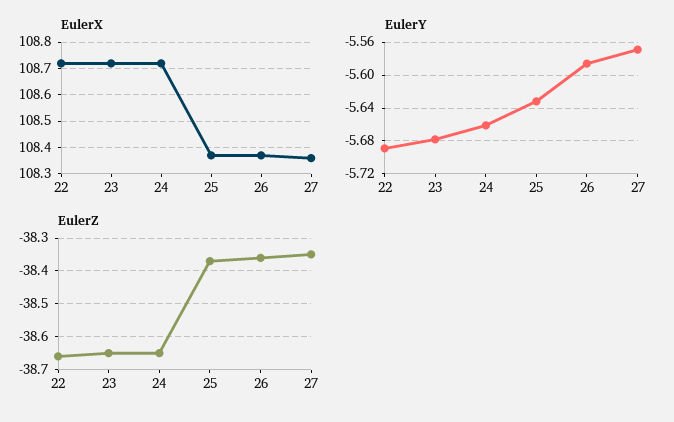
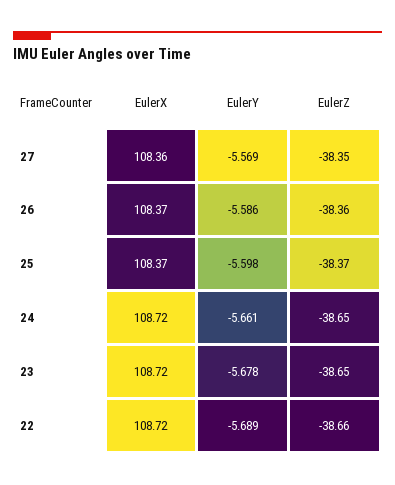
  {
    "EulerX": {
      "22": 108.72,
      "23": 108.72,
      "24": 108.72,
      "25": 108.37,
      "26": 108.37,
      "27": 108.36
    },
    "EulerY": {
      "22": -5.689,
      "23": -5.678,
      "24": -5.661,
-     "25": -5.63,
+     "25": -5.598,
      "26": -5.586,
      "27": -5.569
    },
    "EulerZ": {
      "22": -38.66,
      "23": -38.65,
      "24": -38.65,
      "25": -38.37,
      "26": -38.36,
      "27": -38.35
    }
  }

